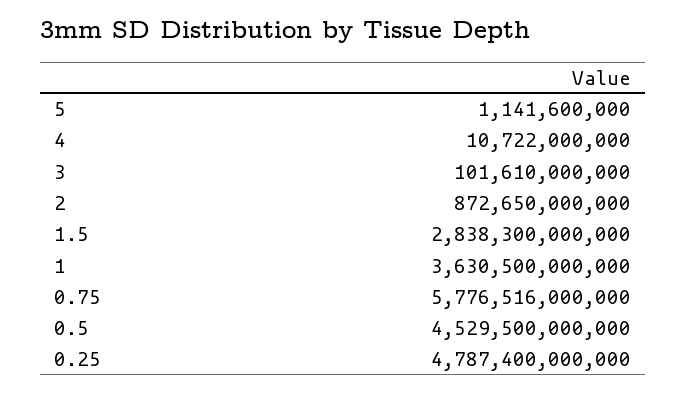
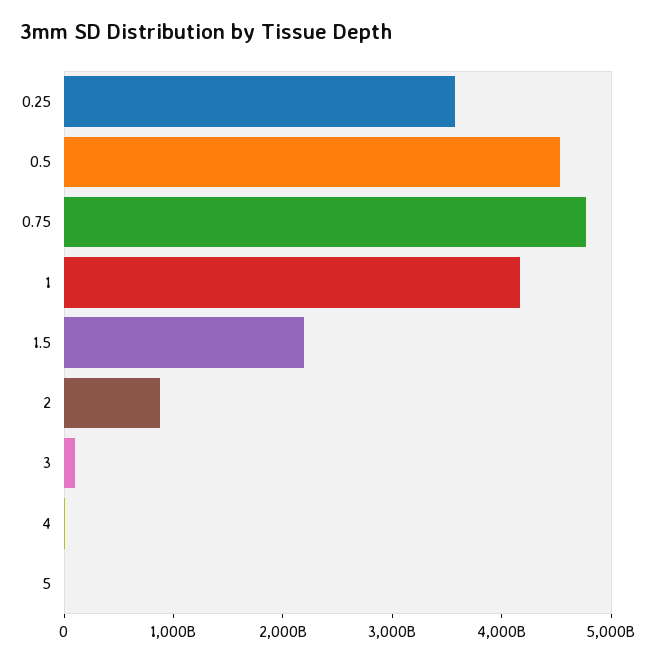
  {
    "5": 1141600000,
    "4": 10722000000,
    "3": 101610000000,
    "2": 872650000000,
-   "1.5": 2838300000000,
+   "1.5": 2200000000000,
-   "1": 3630500000000,
+   "1": 4200000000000,
-   "0.75": 5776516000000,
+   "0.75": 4800000000000,
    "0.5": 4529500000000,
-   "0.25": 4787400000000
+   "0.25": 3600000000000
  }

